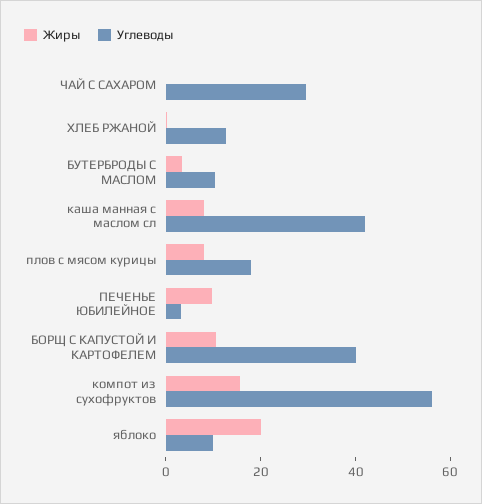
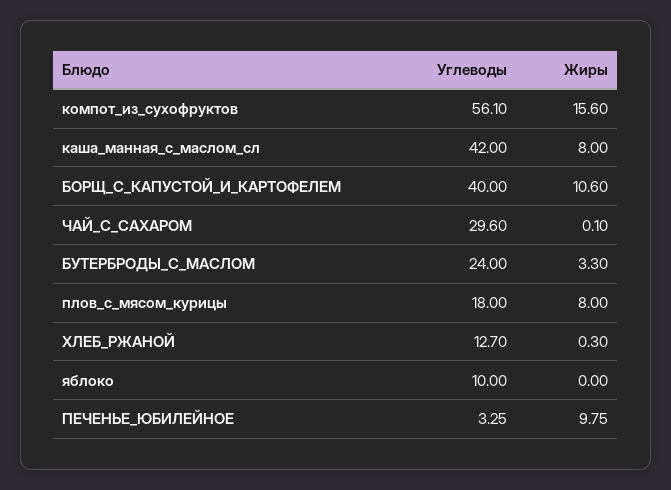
  {
    "Жиры": {
      "ЧАЙ С САХАРОМ": 0.1,
      "ХЛЕБ РЖАНОЙ": 0.3,
      "БУТЕРБРОДЫ С МАСЛОМ": 3.3,
      "каша манная с маслом сл": 8,
      "плов с мясом курицы": 8,
      "ПЕЧЕНЬЕ ЮБИЛЕЙНОЕ": 9.75,
      "БОРЩ С КАПУСТОЙ И КАРТОФЕЛЕМ": 10.6,
      "компот из сухофруктов": 15.6,
-     "яблоко": 20
+     "яблоко": 0
    },
    "Углеводы": {
      "ЧАЙ С САХАРОМ": 29.6,
      "ХЛЕБ РЖАНОЙ": 12.7,
-     "БУТЕРБРОДЫ С МАСЛОМ": 10,
+     "БУТЕРБРОДЫ С МАСЛОМ": 24,
      "каша манная с маслом сл": 42,
      "плов с мясом курицы": 18,
      "ПЕЧЕНЬЕ ЮБИЛЕЙНОЕ": 3.25,
      "БОРЩ С КАПУСТОЙ И КАРТОФЕЛЕМ": 40,
      "компот из сухофруктов": 56.1,
      "яблоко": 10
    }
  }

